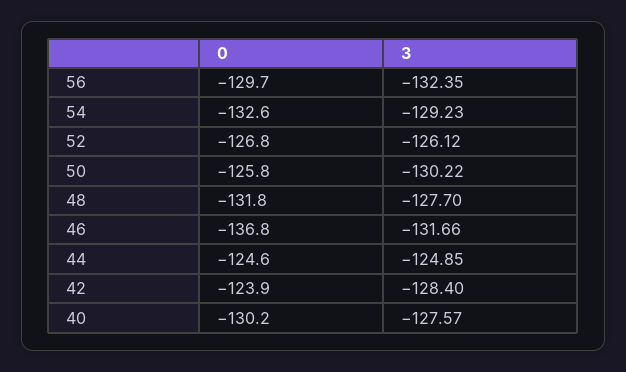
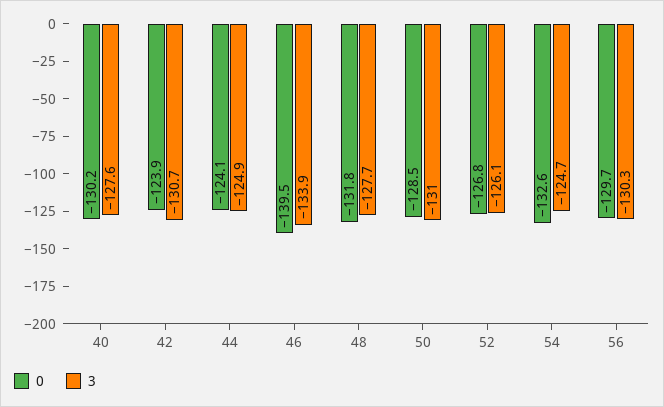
  {
    "0": {
      "56": -129.7,
      "54": -132.6,
      "52": -126.8,
-     "50": -125.8,
+     "50": -128.5,
      "48": -131.8,
-     "46": -136.8,
+     "46": -139.5,
-     "44": -124.6,
+     "44": -124.1,
      "42": -123.9,
      "40": -130.2
    },
    "3": {
-     "56": -132.35,
+     "56": -130.3,
-     "54": -129.23,
+     "54": -124.7,
      "52": -126.12,
-     "50": -130.22,
+     "50": -131,
      "48": -127.7,
-     "46": -131.66,
+     "46": -133.9,
      "44": -124.85,
-     "42": -128.4,
+     "42": -130.7,
      "40": -127.57
    }
  }

